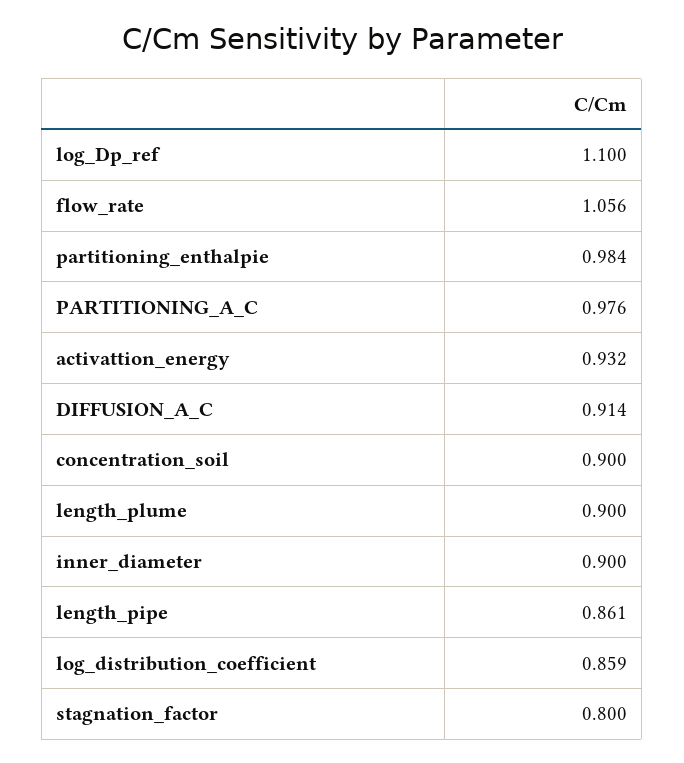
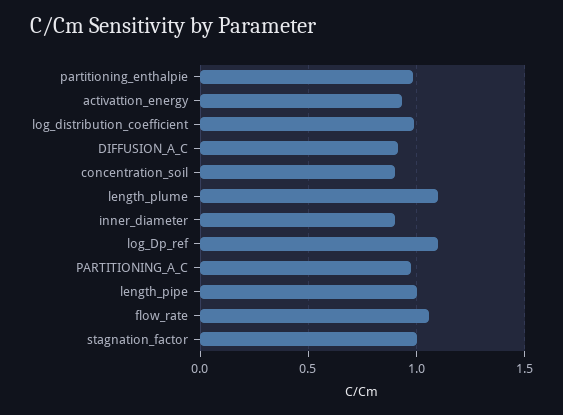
  {
    "log_Dp_ref": 1.1,
    "flow_rate": 1.056,
    "partitioning_enthalpie": 0.984,
    "PARTITIONING_A_C": 0.976,
    "activattion_energy": 0.932,
    "DIFFUSION_A_C": 0.914,
    "concentration_soil": 0.9,
-   "length_plume": 0.9,
+   "length_plume": 1.1,
    "inner_diameter": 0.9,
-   "length_pipe": 0.861,
+   "length_pipe": 1,
-   "log_distribution_coefficient": 0.859,
+   "log_distribution_coefficient": 1,
-   "stagnation_factor": 0.8
+   "stagnation_factor": 1
  }

